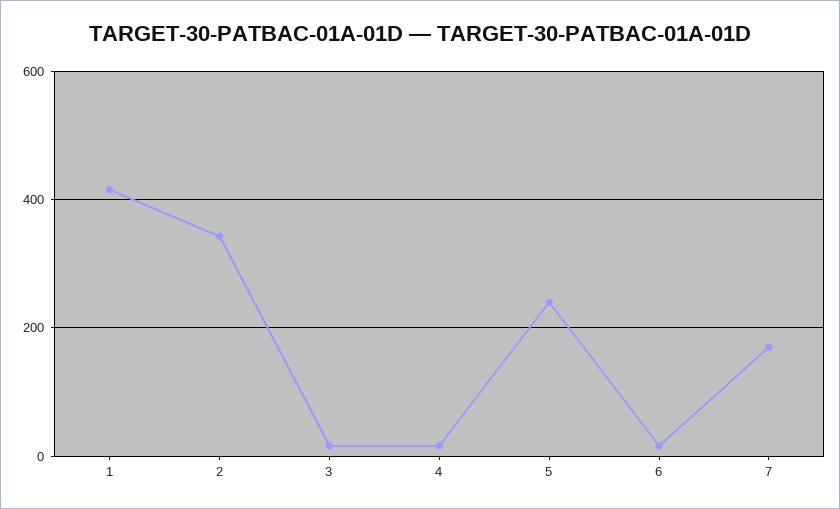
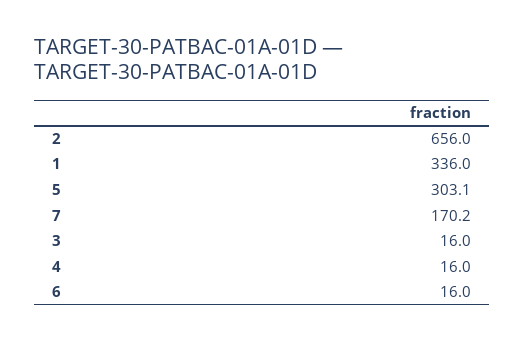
  {
-   "1": 420,
+   "1": 336,
-   "2": 340,
+   "2": 656,
    "3": 16,
    "4": 16,
-   "5": 240,
+   "5": 303.1,
    "6": 16,
    "7": 170.2
  }

